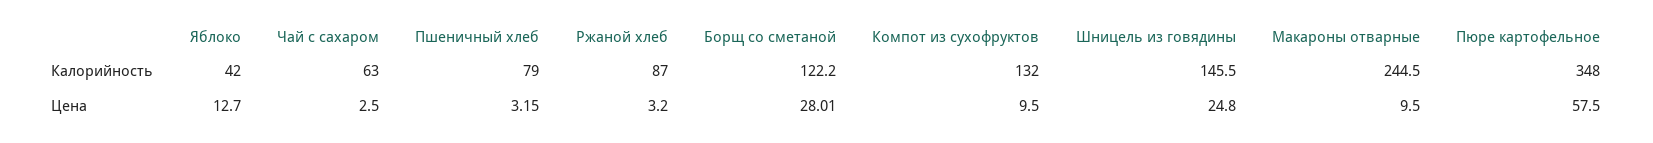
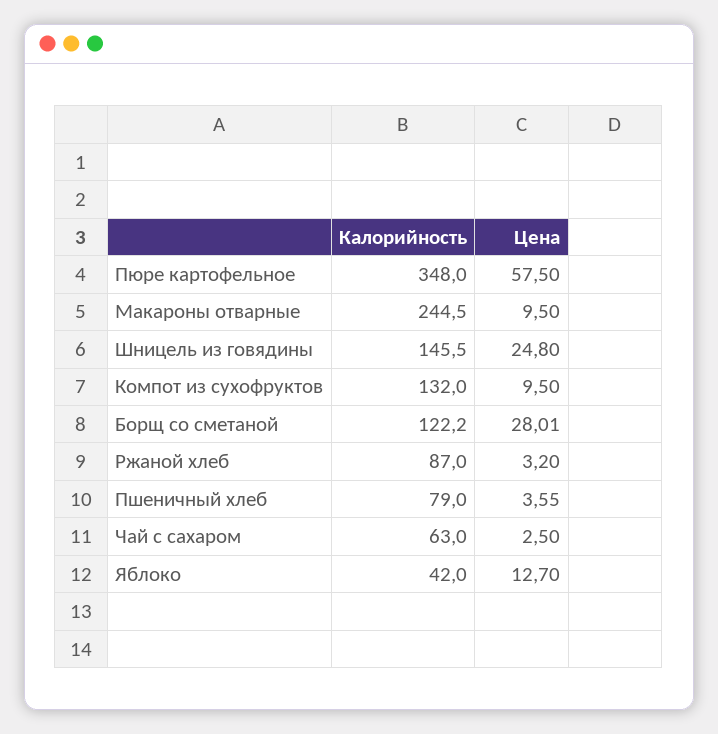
  {
    "Яблоко": {
      "Калорийность": 42,
      "Цена": 12.7
    },
    "Чай с сахаром": {
      "Калорийность": 63,
      "Цена": 2.5
    },
    "Пшеничный хлеб": {
      "Калорийность": 79,
-     "Цена": 3.15
+     "Цена": 3.55
    },
    "Ржаной хлеб": {
      "Калорийность": 87,
      "Цена": 3.2
    },
    "Борщ со сметаной": {
      "Калорийность": 122.2,
      "Цена": 28.01
    },
    "Компот из сухофруктов": {
      "Калорийность": 132,
      "Цена": 9.5
    },
    "Шницель из говядины": {
      "Калорийность": 145.5,
      "Цена": 24.8
    },
    "Макароны отварные": {
      "Калорийность": 244.5,
      "Цена": 9.5
    },
    "Пюре картофельное": {
      "Калорийность": 348,
      "Цена": 57.5
    }
  }

